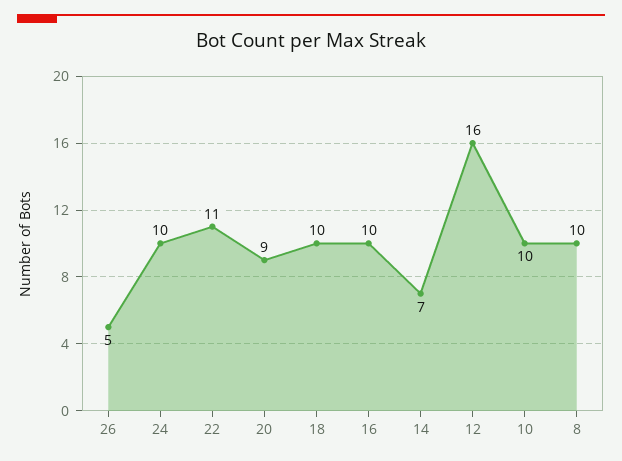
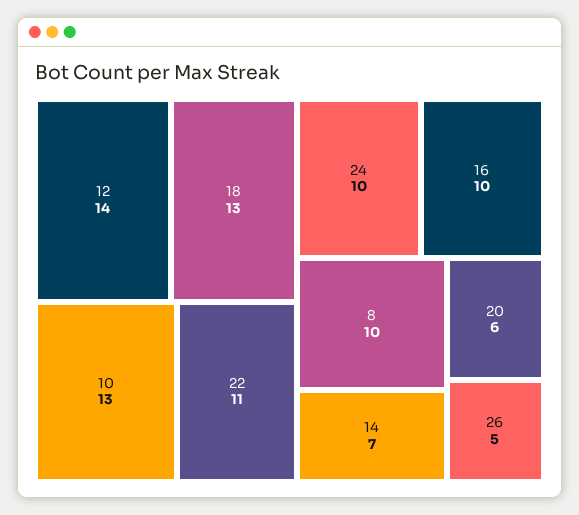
  {
    "26": 5,
    "24": 10,
    "22": 11,
-   "20": 9,
+   "20": 6,
-   "18": 10,
+   "18": 13,
    "16": 10,
    "14": 7,
-   "12": 16,
+   "12": 14,
-   "10": 10,
+   "10": 13,
    "8": 10
  }

